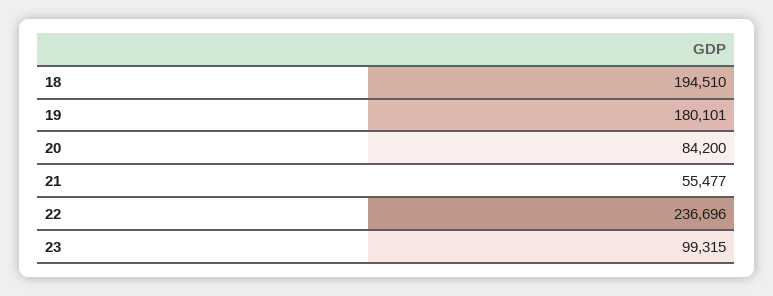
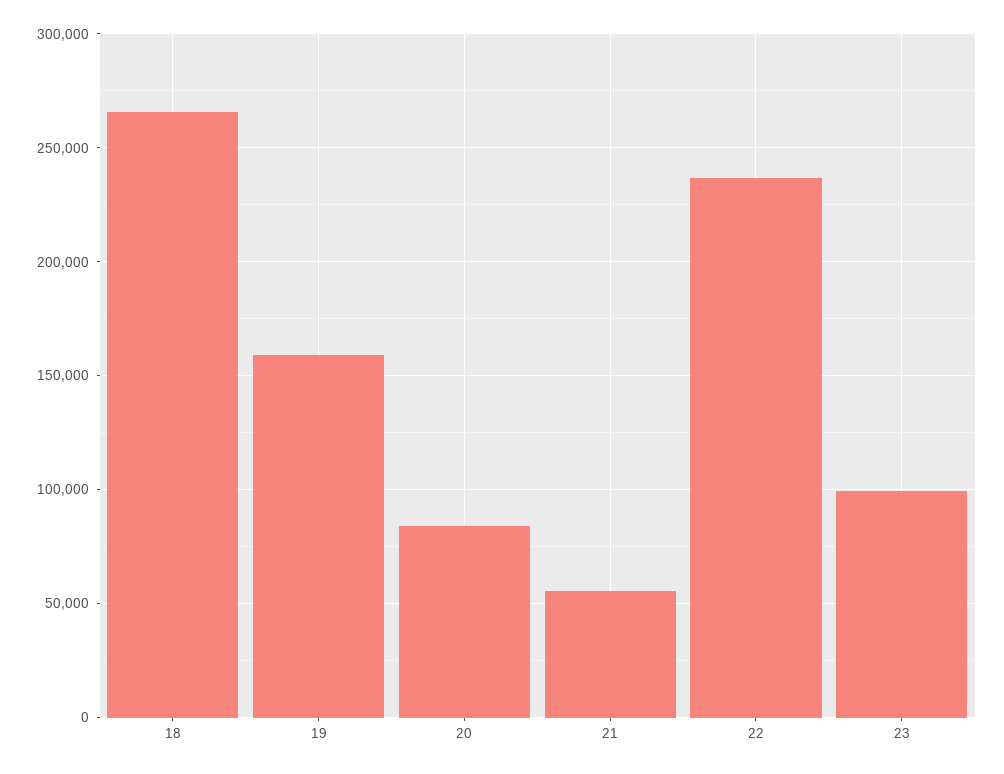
  {
-   "18": 194510,
+   "18": 265000,
-   "19": 180101,
+   "19": 160000,
    "20": 84200,
    "21": 55477,
    "22": 236696,
    "23": 99315
  }

